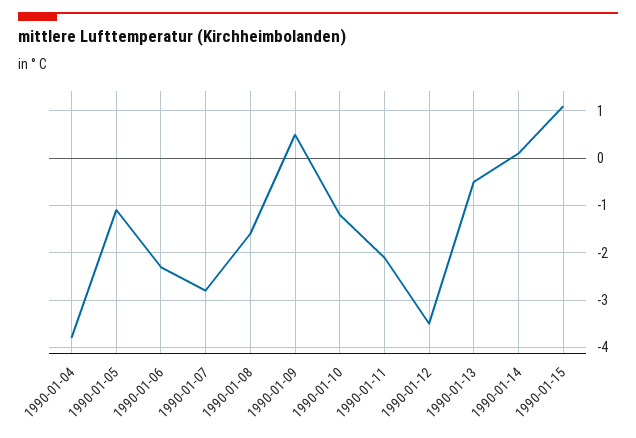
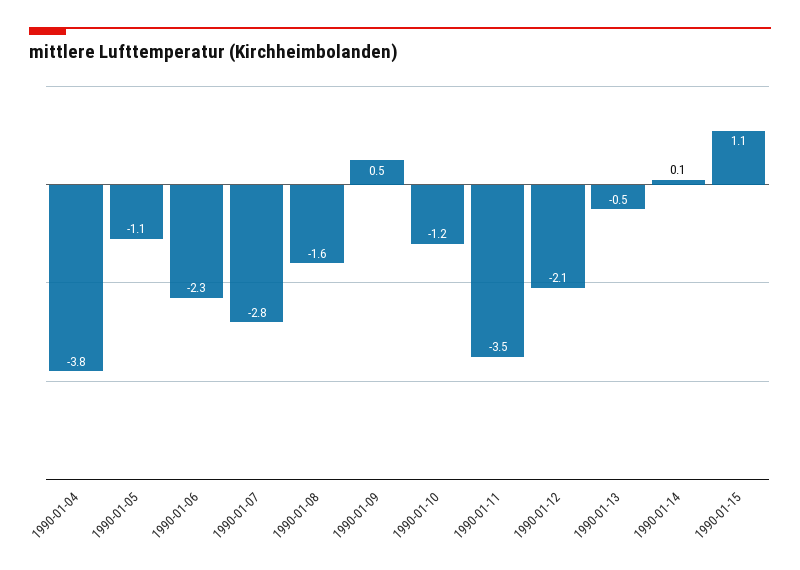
  {
    "1990-01-04": -3.8,
    "1990-01-05": -1.1,
    "1990-01-06": -2.3,
    "1990-01-07": -2.8,
    "1990-01-08": -1.6,
    "1990-01-09": 0.5,
    "1990-01-10": -1.2,
-   "1990-01-11": -2,
+   "1990-01-11": -3.5,
-   "1990-01-12": -3.5,
+   "1990-01-12": -2.1,
    "1990-01-13": -0.5,
    "1990-01-14": 0.1,
    "1990-01-15": 1.1
  }

